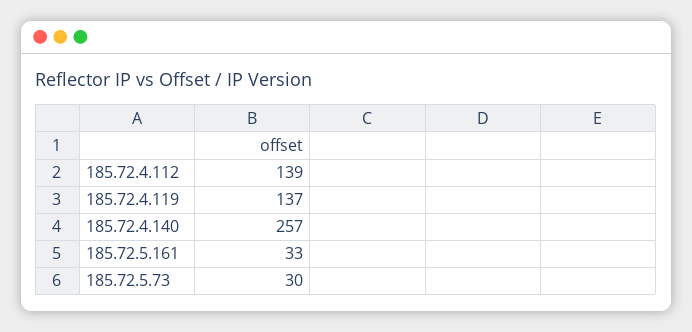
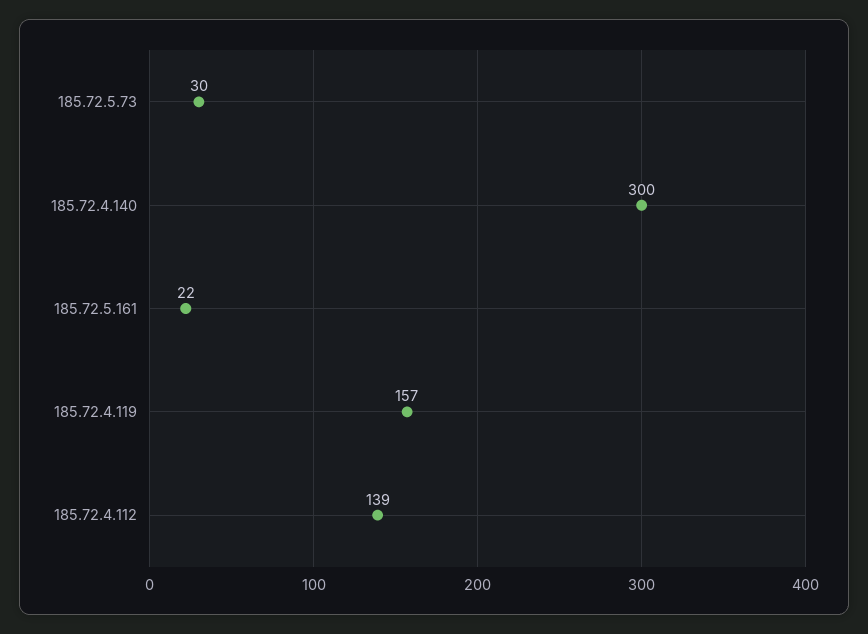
  {
    "185.72.4.112": 139,
-   "185.72.4.119": 137,
+   "185.72.4.119": 157,
-   "185.72.4.140": 257,
+   "185.72.4.140": 300,
-   "185.72.5.161": 33,
+   "185.72.5.161": 22,
    "185.72.5.73": 30
  }

